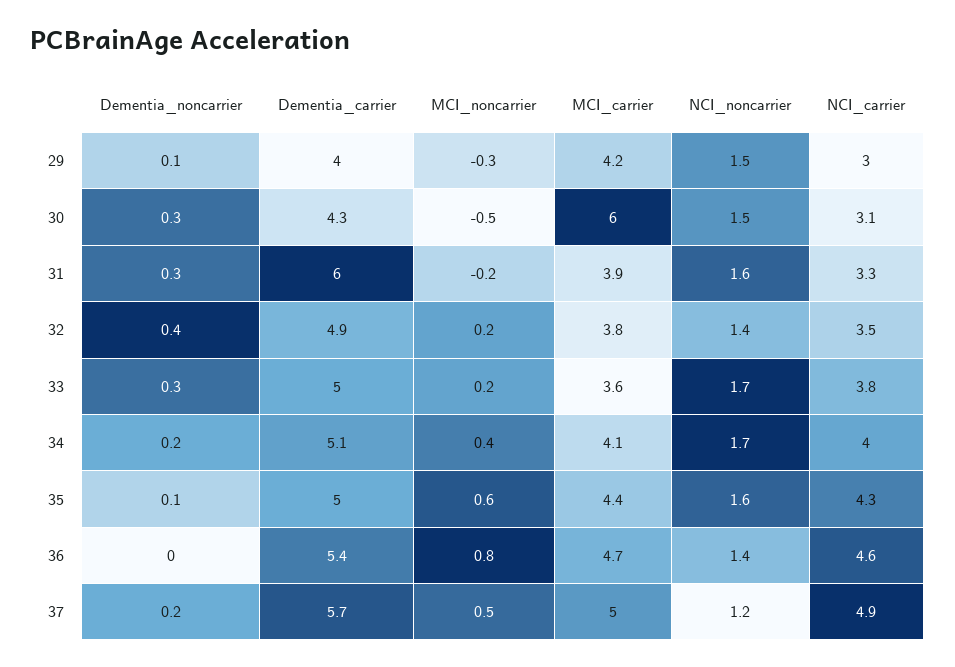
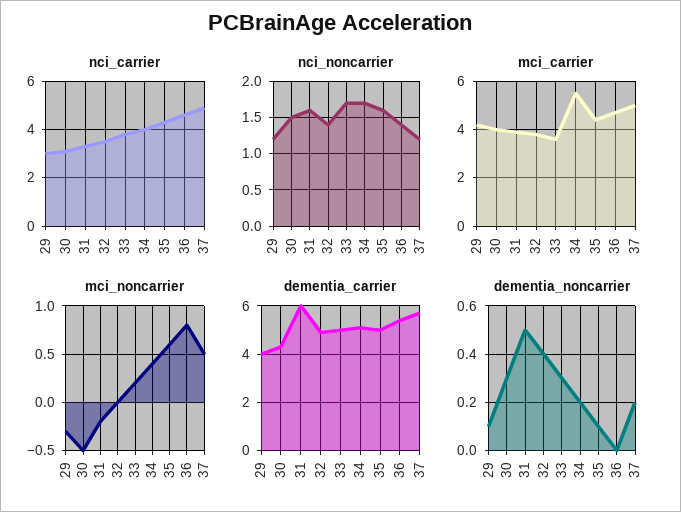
  {
    "Dementia_noncarrier": {
      "29": 0.1,
      "30": 0.3,
-     "31": 0.3,
+     "31": 0.5,
      "32": 0.4,
      "33": 0.3,
      "34": 0.2,
      "35": 0.1,
      "36": 0,
      "37": 0.2
    },
    "Dementia_carrier": {
      "29": 4,
      "30": 4.3,
      "31": 6,
      "32": 4.9,
      "33": 5,
      "34": 5.1,
      "35": 5,
      "36": 5.4,
      "37": 5.7
    },
    "MCI_noncarrier": {
      "29": -0.3,
      "30": -0.5,
      "31": -0.2,
-     "32": 0.2,
+     "32": 0,
      "33": 0.2,
      "34": 0.4,
      "35": 0.6,
      "36": 0.8,
      "37": 0.5
    },
    "MCI_carrier": {
      "29": 4.2,
-     "30": 6,
+     "30": 4,
      "31": 3.9,
      "32": 3.8,
      "33": 3.6,
-     "34": 4.1,
+     "34": 5.5,
      "35": 4.4,
      "36": 4.7,
      "37": 5
    },
    "NCI_noncarrier": {
-     "29": 1.5,
+     "29": 1.2,
      "30": 1.5,
      "31": 1.6,
      "32": 1.4,
      "33": 1.7,
      "34": 1.7,
      "35": 1.6,
      "36": 1.4,
      "37": 1.2
    },
    "NCI_carrier": {
      "29": 3,
      "30": 3.1,
      "31": 3.3,
      "32": 3.5,
      "33": 3.8,
      "34": 4,
      "35": 4.3,
      "36": 4.6,
      "37": 4.9
    }
  }

